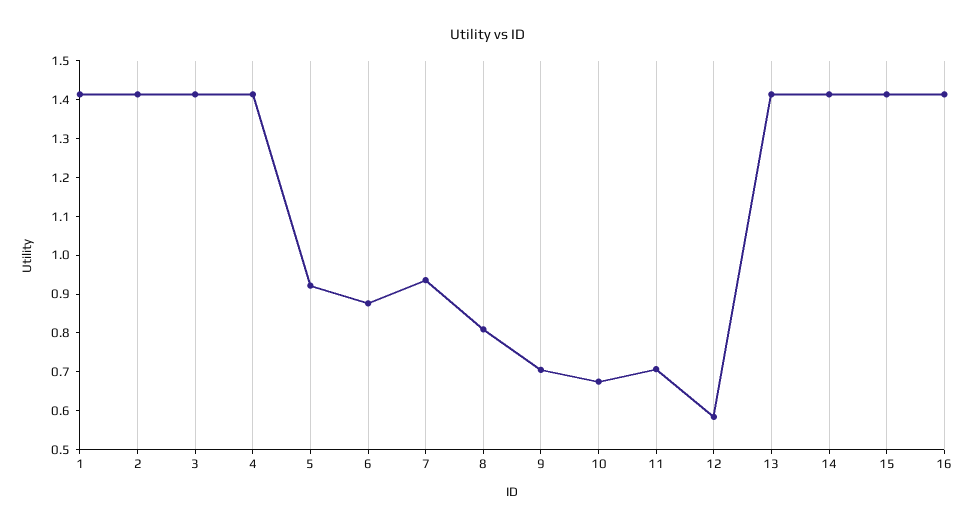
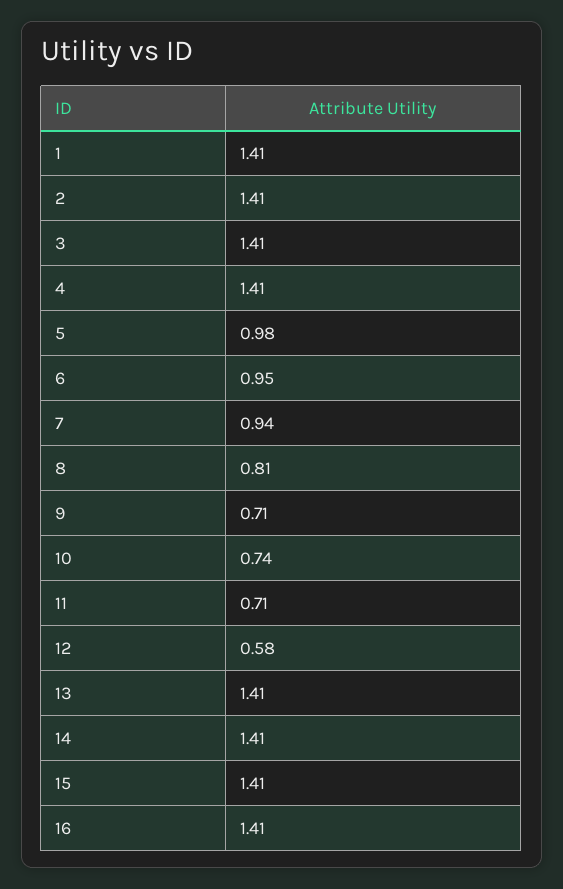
  {
    "1": 1.41,
    "2": 1.41,
    "3": 1.41,
    "4": 1.41,
-   "5": 0.925,
+   "5": 0.98,
-   "6": 0.875,
+   "6": 0.95,
    "7": 0.94,
    "8": 0.81,
    "9": 0.71,
-   "10": 0.675,
+   "10": 0.74,
    "11": 0.71,
    "12": 0.58,
    "13": 1.41,
    "14": 1.41,
    "15": 1.41,
    "16": 1.41
  }

